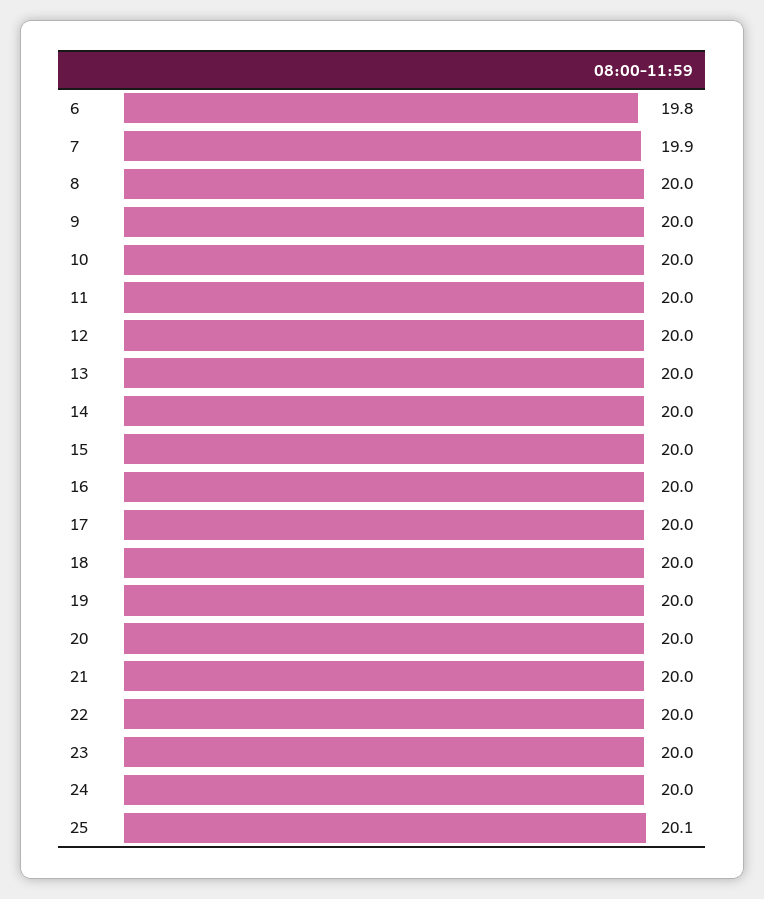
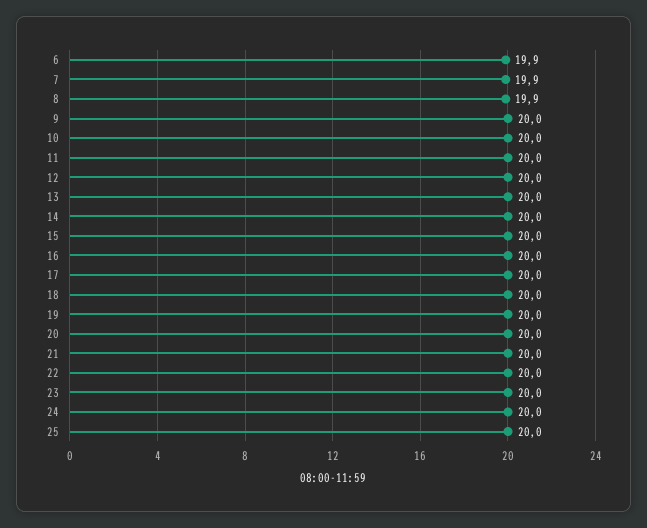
  {
-   "6": 19.8,
+   "6": 19.9,
    "7": 19.9,
-   "8": 20,
+   "8": 19.9,
    "9": 20,
    "10": 20,
    "11": 20,
    "12": 20,
    "13": 20,
    "14": 20,
    "15": 20,
    "16": 20,
    "17": 20,
    "18": 20,
    "19": 20,
    "20": 20,
    "21": 20,
    "22": 20,
    "23": 20,
    "24": 20,
-   "25": 20.1
+   "25": 20
  }

